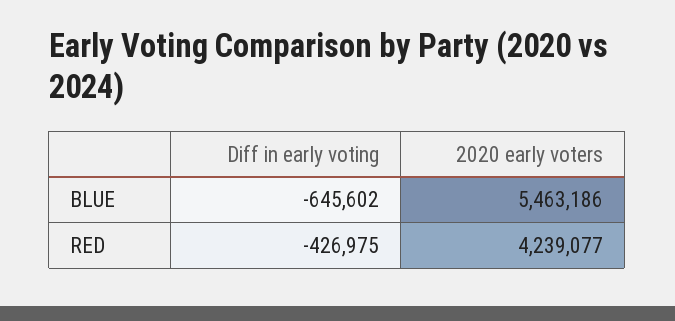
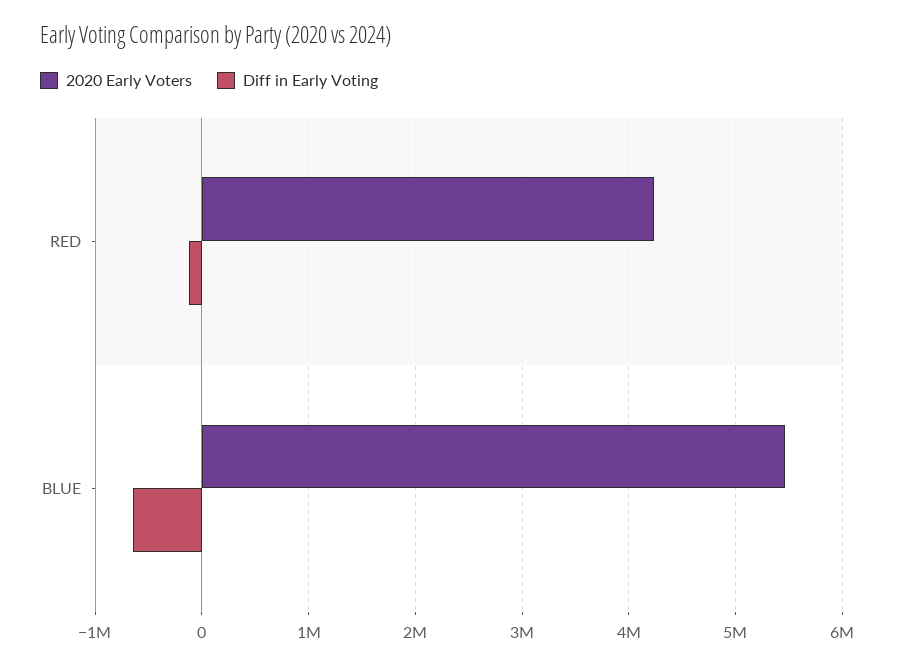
  {
    "Diff in early voting": {
      "BLUE": -645602,
-     "RED": -426975
+     "RED": -100000
    },
    "2020 early voters": {
      "BLUE": 5463186,
      "RED": 4239077
    }
  }

